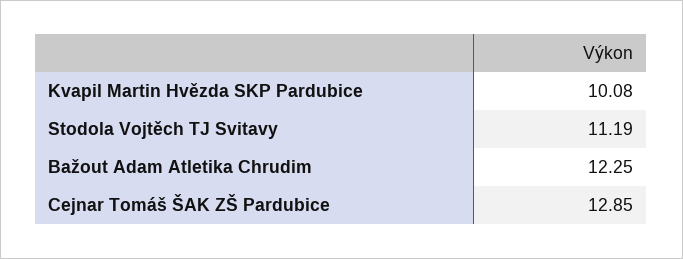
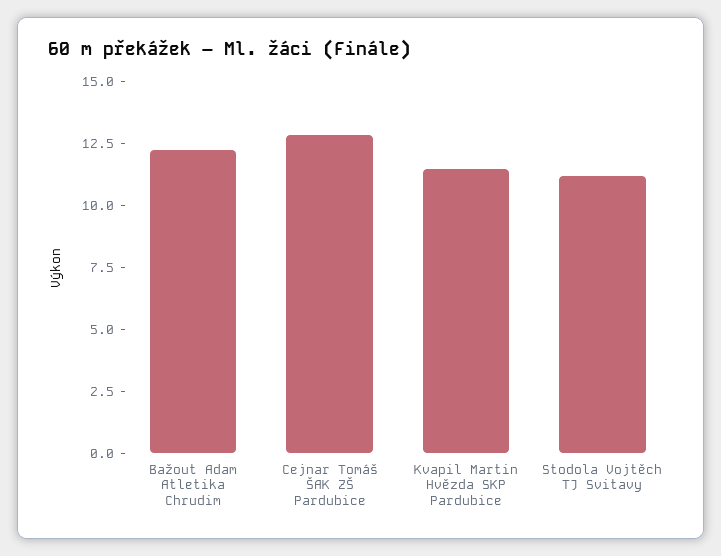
  {
-   "Kvapil Martin Hvězda SKP Pardubice": 10.08,
+   "Kvapil Martin Hvězda SKP Pardubice": 11.5,
    "Stodola Vojtěch TJ Svitavy": 11.19,
    "Bažout Adam Atletika Chrudim": 12.25,
    "Cejnar Tomáš ŠAK ZŠ Pardubice": 12.85
  }

